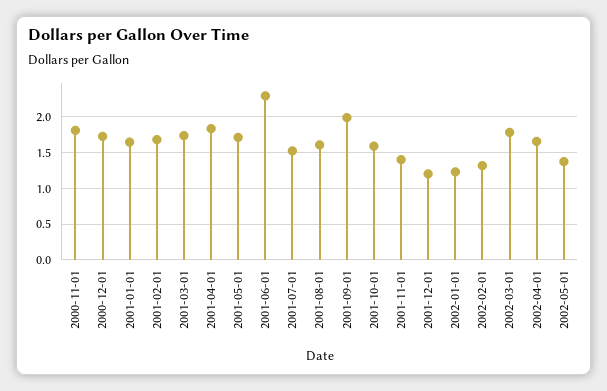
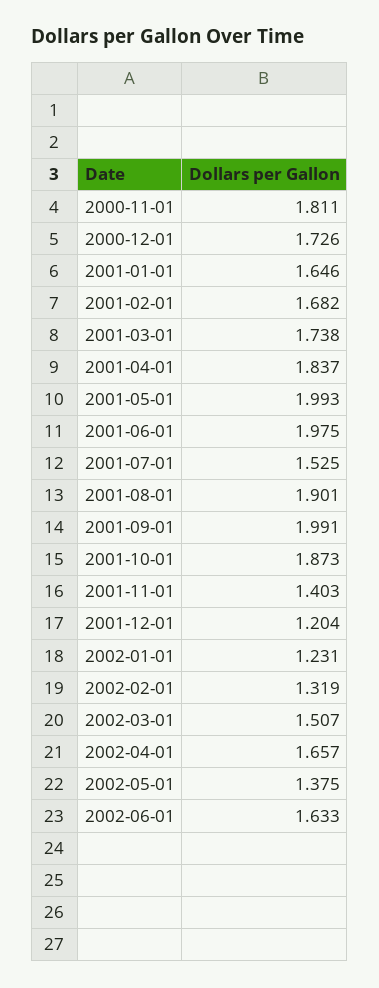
  {
    "2000-11-01": 1.811,
    "2000-12-01": 1.726,
    "2001-01-01": 1.646,
    "2001-02-01": 1.682,
    "2001-03-01": 1.738,
    "2001-04-01": 1.837,
-   "2001-05-01": 1.7,
+   "2001-05-01": 1.993,
-   "2001-06-01": 2.3,
+   "2001-06-01": 1.975,
    "2001-07-01": 1.525,
-   "2001-08-01": 1.6,
+   "2001-08-01": 1.901,
    "2001-09-01": 1.991,
-   "2001-10-01": 1.6,
+   "2001-10-01": 1.873,
    "2001-11-01": 1.403,
    "2001-12-01": 1.204,
    "2002-01-01": 1.231,
    "2002-02-01": 1.319,
-   "2002-03-01": 1.8,
+   "2002-03-01": 1.507,
    "2002-04-01": 1.657,
-   "2002-05-01": 1.375
+   "2002-05-01": 1.375,
+   "2002-06-01": 1.633
  }

